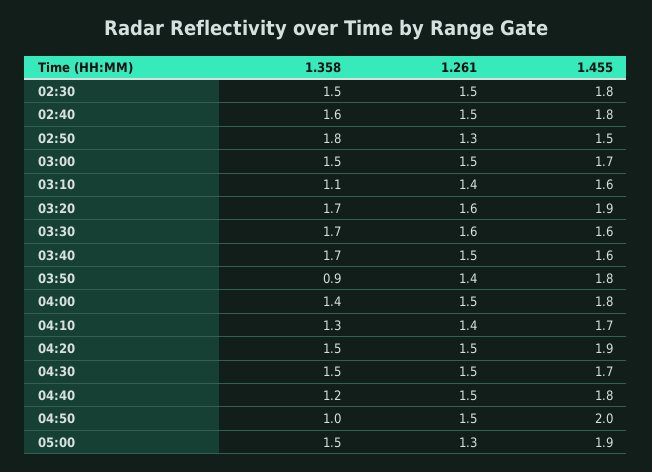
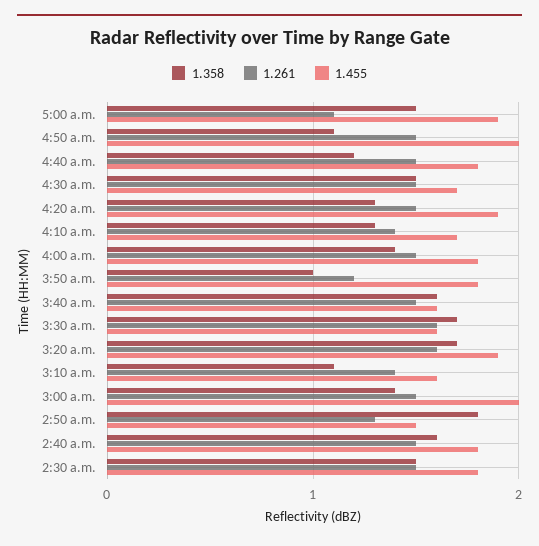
  {
    "1.358": {
      "02:30": 1.5,
      "02:40": 1.6,
      "02:50": 1.8,
-     "03:00": 1.5,
+     "03:00": 1.4,
      "03:10": 1.1,
      "03:20": 1.7,
      "03:30": 1.7,
-     "03:40": 1.7,
+     "03:40": 1.6,
-     "03:50": 0.9,
+     "03:50": 1,
      "04:00": 1.4,
      "04:10": 1.3,
-     "04:20": 1.5,
+     "04:20": 1.3,
      "04:30": 1.5,
      "04:40": 1.2,
-     "04:50": 1,
+     "04:50": 1.1,
      "05:00": 1.5
    },
    "1.261": {
      "02:30": 1.5,
      "02:40": 1.5,
      "02:50": 1.3,
      "03:00": 1.5,
      "03:10": 1.4,
      "03:20": 1.6,
      "03:30": 1.6,
      "03:40": 1.5,
-     "03:50": 1.4,
+     "03:50": 1.2,
      "04:00": 1.5,
      "04:10": 1.4,
      "04:20": 1.5,
      "04:30": 1.5,
      "04:40": 1.5,
      "04:50": 1.5,
-     "05:00": 1.3
+     "05:00": 1.1
    },
    "1.455": {
      "02:30": 1.8,
      "02:40": 1.8,
      "02:50": 1.5,
-     "03:00": 1.7,
+     "03:00": 2,
      "03:10": 1.6,
      "03:20": 1.9,
      "03:30": 1.6,
      "03:40": 1.6,
      "03:50": 1.8,
      "04:00": 1.8,
      "04:10": 1.7,
      "04:20": 1.9,
      "04:30": 1.7,
      "04:40": 1.8,
      "04:50": 2,
      "05:00": 1.9
    }
  }

